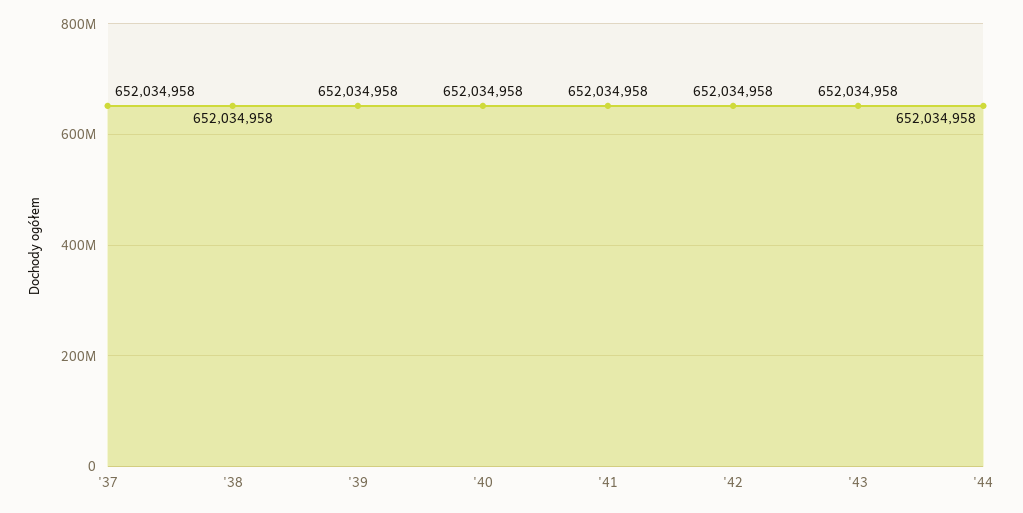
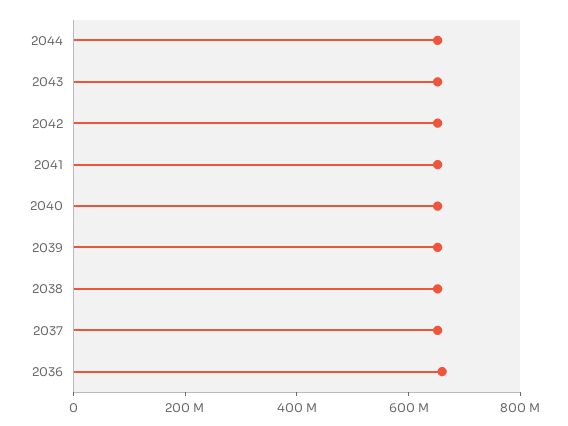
  {
    "'37": 652034958,
    "'38": 652034958,
    "'39": 652034958,
    "'40": 652034958,
    "'41": 652034958,
    "'42": 652034958,
    "'43": 652034958,
-   "'44": 652034958
+   "'44": 652034958,
+   "2036": 650000000
  }

